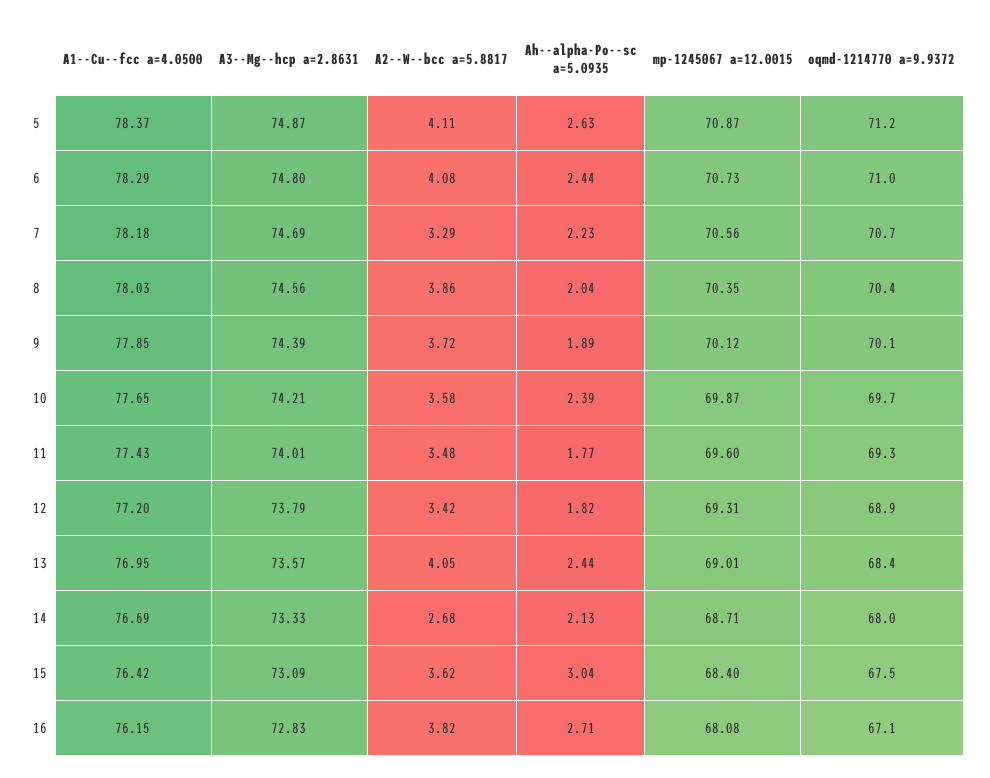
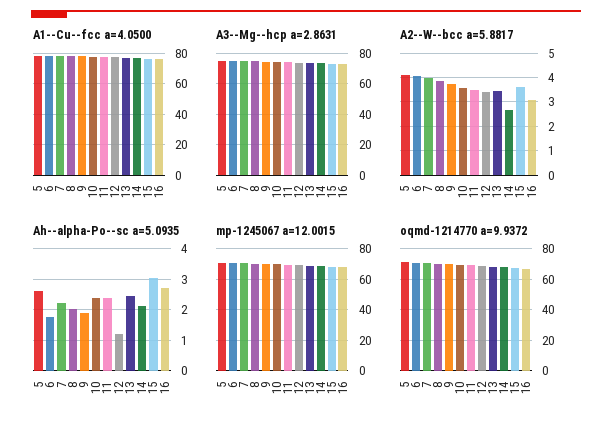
  {
    "A1--Cu--fcc a=4.0500": {
      "5": 78.37,
      "6": 78.29,
      "7": 78.18,
      "8": 78.03,
      "9": 77.85,
      "10": 77.65,
      "11": 77.43,
      "12": 77.2,
      "13": 76.95,
      "14": 76.69,
      "15": 76.42,
      "16": 76.15
    },
    "A3--Mg--hcp a=2.8631": {
      "5": 74.87,
      "6": 74.8,
      "7": 74.69,
      "8": 74.56,
      "9": 74.39,
      "10": 74.21,
      "11": 74.01,
      "12": 73.79,
      "13": 73.57,
      "14": 73.33,
      "15": 73.09,
      "16": 72.83
    },
    "A2--W--bcc a=5.8817": {
      "5": 4.11,
      "6": 4.08,
-     "7": 3.29,
+     "7": 4,
      "8": 3.86,
      "9": 3.72,
      "10": 3.58,
      "11": 3.48,
      "12": 3.42,
-     "13": 4.05,
+     "13": 3.5,
      "14": 2.68,
      "15": 3.62,
-     "16": 3.82
+     "16": 3
    },
    "Ah--alpha-Po--sc a=5.0935": {
      "5": 2.63,
-     "6": 2.44,
+     "6": 1.8,
      "7": 2.23,
      "8": 2.04,
      "9": 1.89,
      "10": 2.39,
-     "11": 1.77,
+     "11": 2.4,
-     "12": 1.82,
+     "12": 1.2,
      "13": 2.44,
      "14": 2.13,
      "15": 3.04,
      "16": 2.71
    },
    "mp-1245067 a=12.0015": {
      "5": 70.87,
      "6": 70.73,
      "7": 70.56,
      "8": 70.35,
      "9": 70.12,
      "10": 69.87,
      "11": 69.6,
      "12": 69.31,
      "13": 69.01,
      "14": 68.71,
      "15": 68.4,
      "16": 68.08
    },
    "oqmd-1214770 a=9.9372": {
      "5": 71.2,
      "6": 71,
      "7": 70.7,
      "8": 70.4,
      "9": 70.1,
      "10": 69.7,
      "11": 69.3,
      "12": 68.9,
      "13": 68.4,
      "14": 68,
      "15": 67.5,
      "16": 67.1
    }
  }

